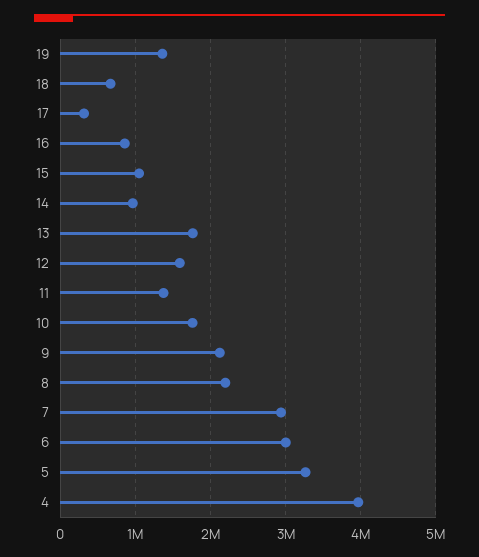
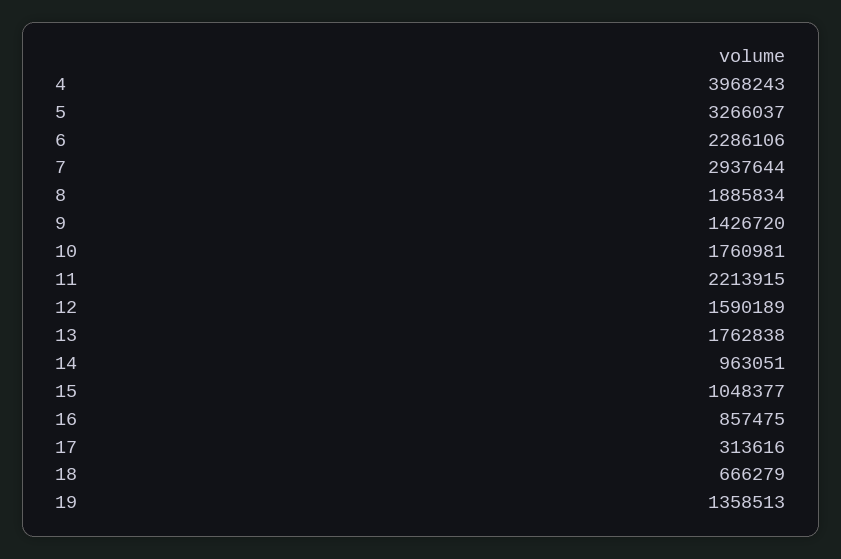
  {
    "19": 1358513,
    "18": 666279,
    "17": 313616,
    "16": 857475,
    "15": 1048377,
    "14": 963051,
    "13": 1762838,
    "12": 1590189,
-   "11": 1400000,
+   "11": 2213915,
    "10": 1760981,
-   "9": 2100000,
+   "9": 1426720,
-   "8": 2200000,
+   "8": 1885834,
    "7": 2937644,
-   "6": 3000000,
+   "6": 2286106,
    "5": 3266037,
    "4": 3968243
  }

